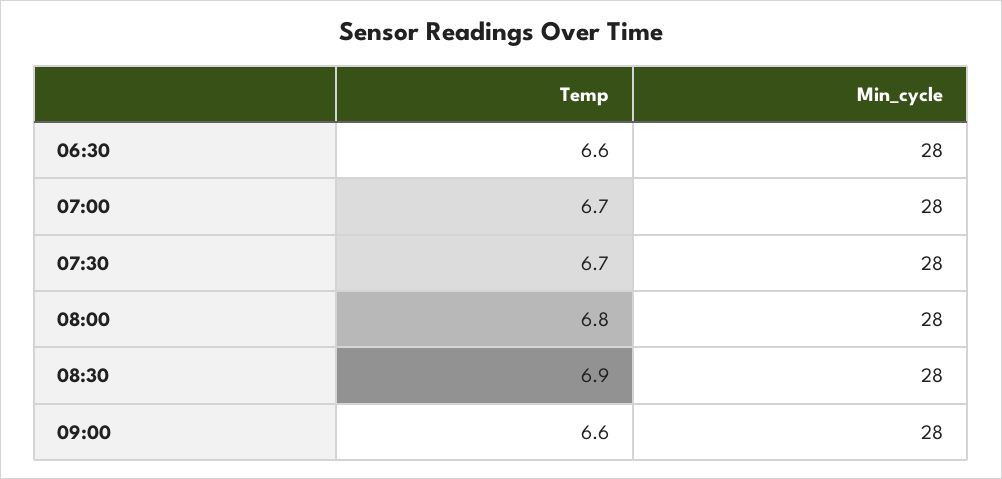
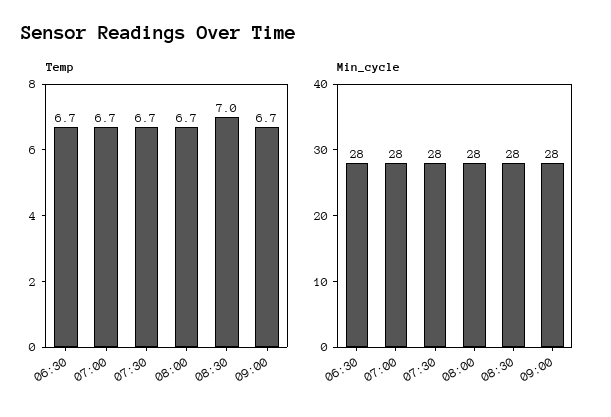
  {
    "Temp": {
-     "06:30": 6.6,
+     "06:30": 6.7,
      "07:00": 6.7,
      "07:30": 6.7,
-     "08:00": 6.8,
+     "08:00": 6.7,
-     "08:30": 6.9,
+     "08:30": 7,
-     "09:00": 6.6
+     "09:00": 6.7
    },
    "Min_cycle": {
      "06:30": 28,
      "07:00": 28,
      "07:30": 28,
      "08:00": 28,
      "08:30": 28,
      "09:00": 28
    }
  }

